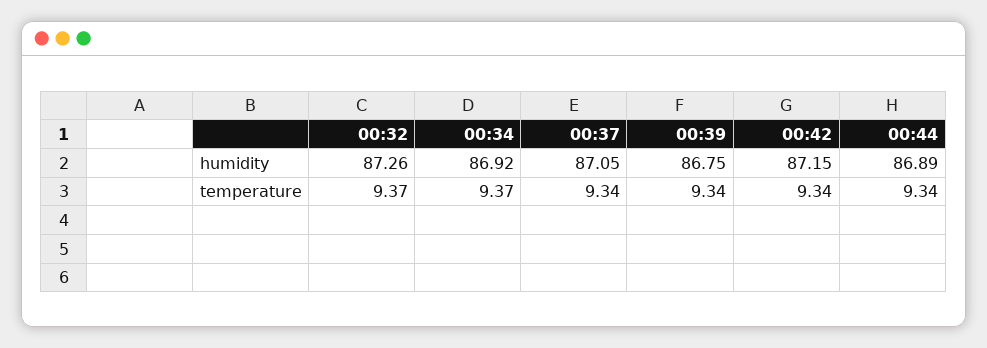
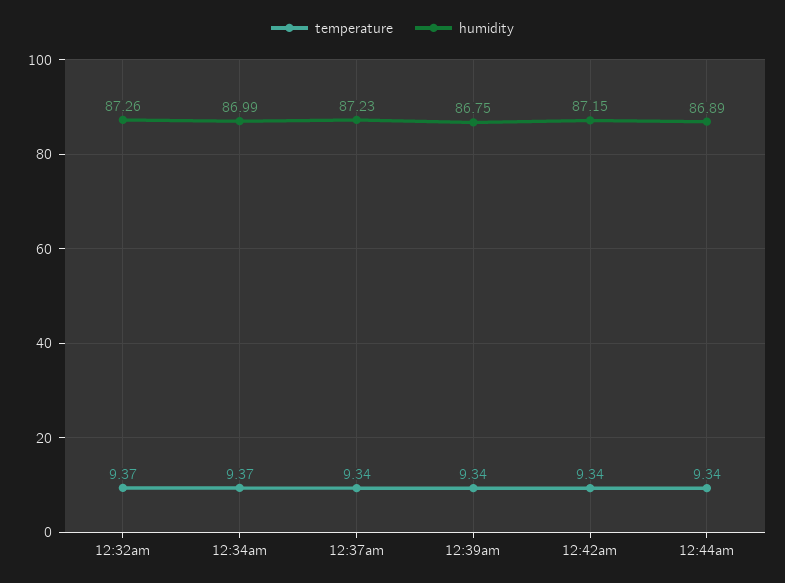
  {
    "humidity": {
      "00:32": 87.26,
-     "00:34": 86.92,
+     "00:34": 86.99,
-     "00:37": 87.05,
+     "00:37": 87.23,
      "00:39": 86.75,
      "00:42": 87.15,
      "00:44": 86.89
    },
    "temperature": {
      "00:32": 9.37,
      "00:34": 9.37,
      "00:37": 9.34,
      "00:39": 9.34,
      "00:42": 9.34,
      "00:44": 9.34
    }
  }

